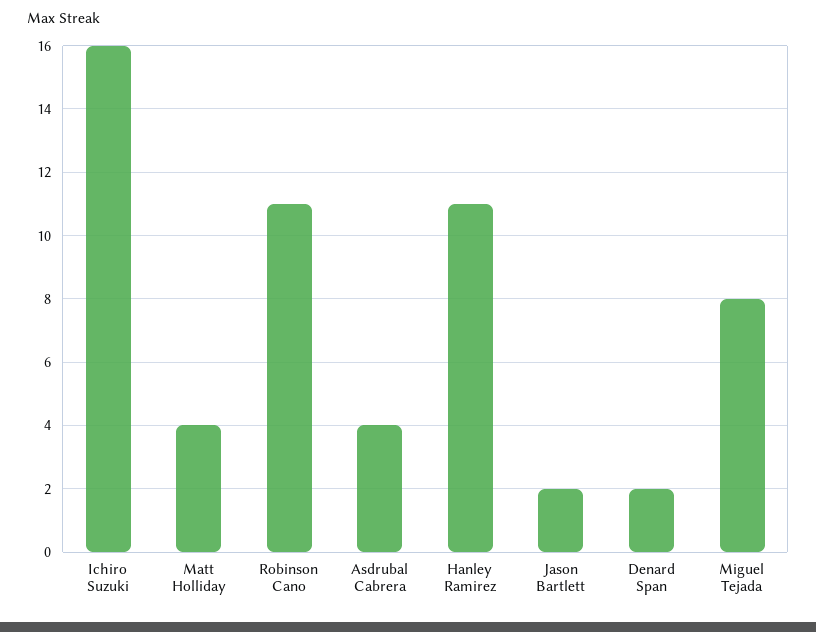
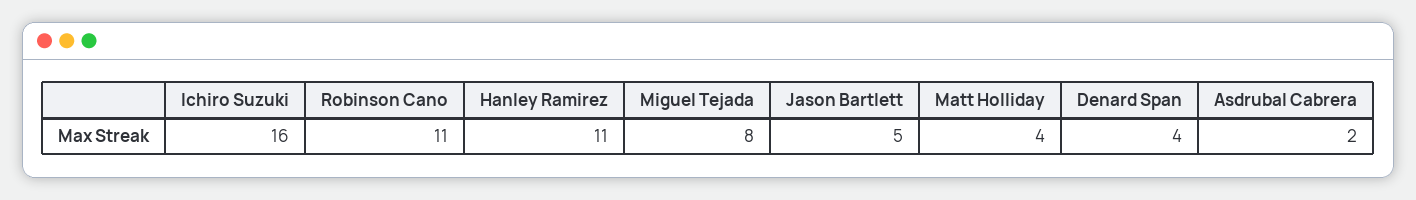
  {
    "Ichiro Suzuki": 16,
    "Matt Holliday": 4,
    "Robinson Cano": 11,
-   "Asdrubal Cabrera": 4,
+   "Asdrubal Cabrera": 2,
    "Hanley Ramirez": 11,
-   "Jason Bartlett": 2,
+   "Jason Bartlett": 5,
-   "Denard Span": 2,
+   "Denard Span": 4,
    "Miguel Tejada": 8
  }

